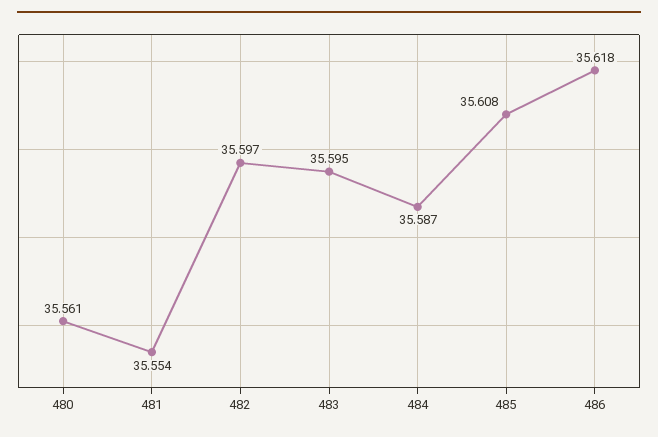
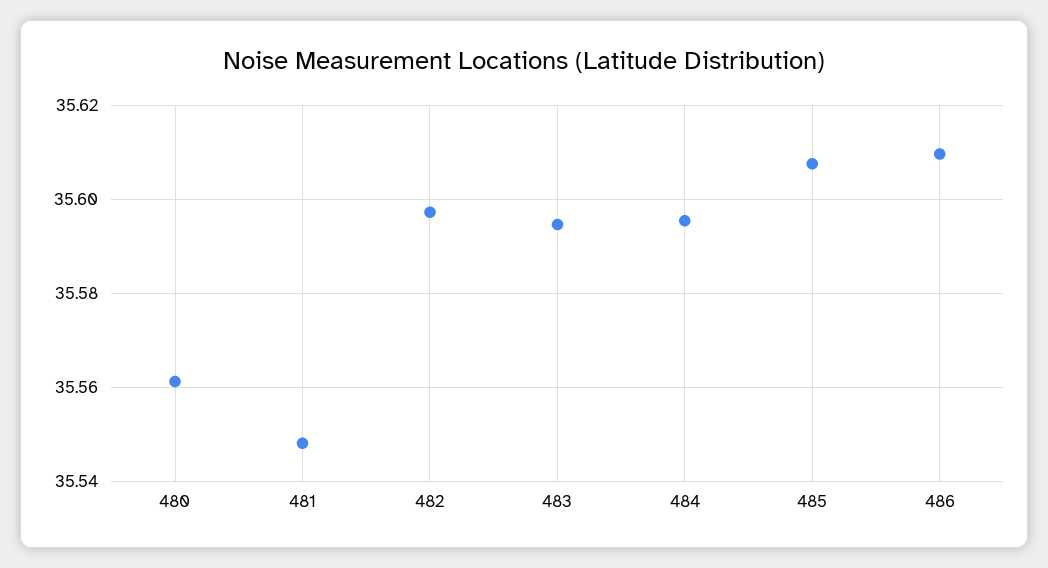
  {
    "480": 35.561,
-   "481": 35.554,
+   "481": 35.548,
    "482": 35.597,
    "483": 35.595,
-   "484": 35.587,
+   "484": 35.596,
    "485": 35.608,
-   "486": 35.618
+   "486": 35.61
  }

